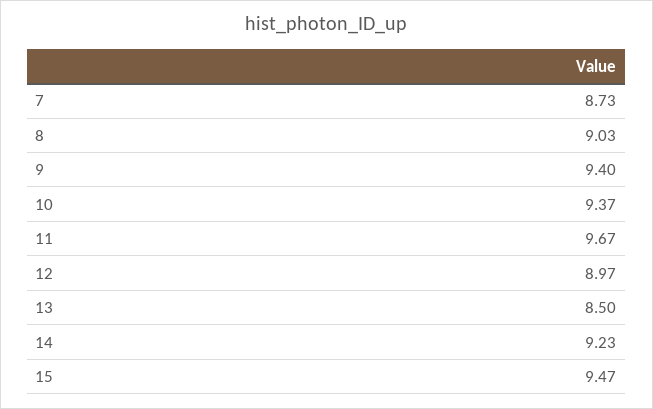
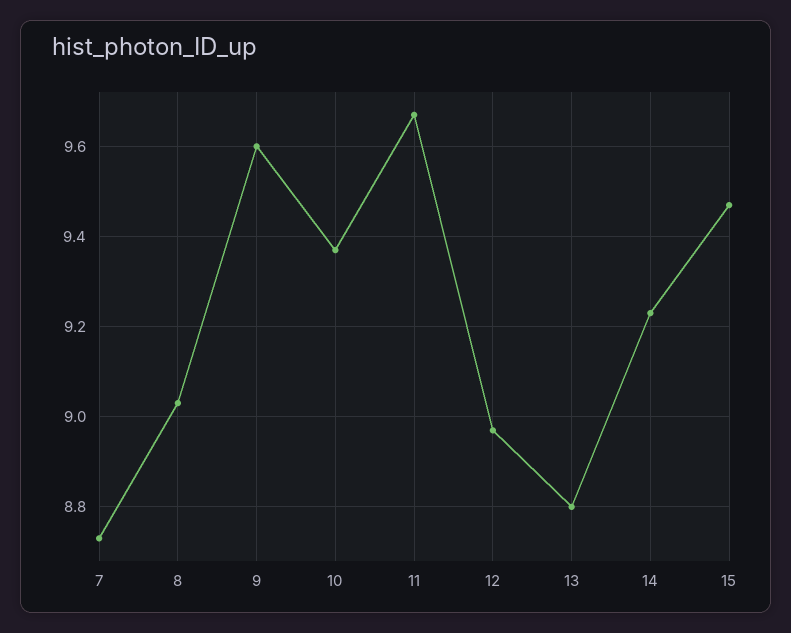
  {
    "7": 8.73,
    "8": 9.03,
-   "9": 9.4,
+   "9": 9.6,
    "10": 9.37,
    "11": 9.67,
    "12": 8.97,
-   "13": 8.5,
+   "13": 8.8,
    "14": 9.23,
    "15": 9.47
  }

